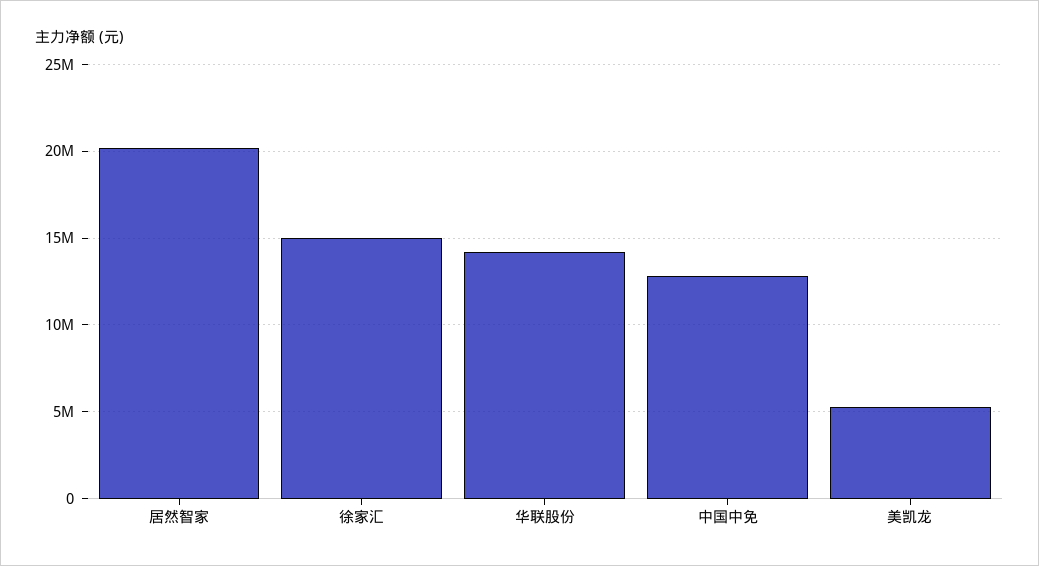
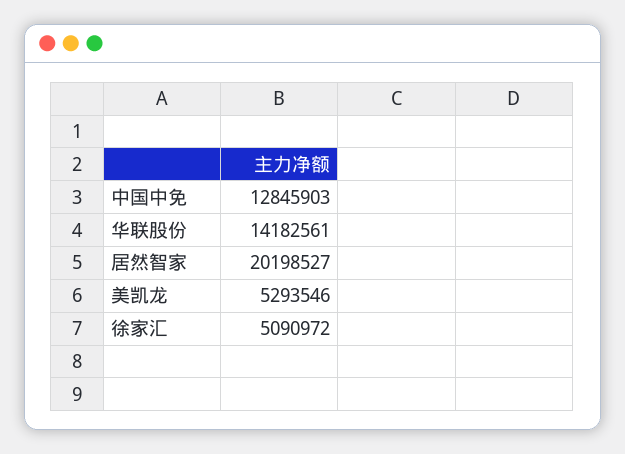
  {
    "居然智家": 20198527,
-   "徐家汇": 15000000,
+   "徐家汇": 5090972,
    "华联股份": 14182561,
    "中国中免": 12845903,
    "美凯龙": 5293546
  }

